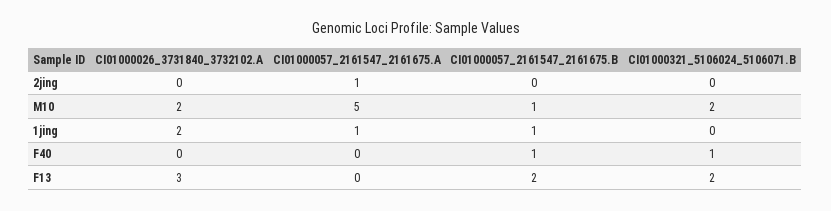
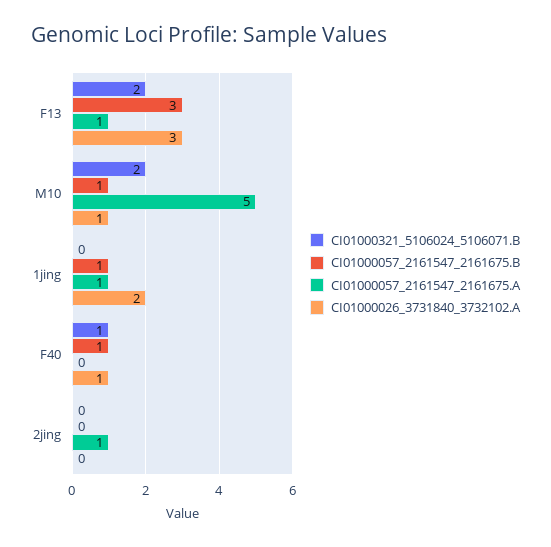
  {
    "CI01000026_3731840_3732102.A": {
      "2jing": 0,
-     "M10": 2,
+     "M10": 1,
      "1jing": 2,
-     "F40": 0,
+     "F40": 1,
      "F13": 3
    },
    "CI01000057_2161547_2161675.A": {
      "2jing": 1,
      "M10": 5,
      "1jing": 1,
      "F40": 0,
-     "F13": 0
+     "F13": 1
    },
    "CI01000057_2161547_2161675.B": {
      "2jing": 0,
      "M10": 1,
      "1jing": 1,
      "F40": 1,
-     "F13": 2
+     "F13": 3
    },
    "CI01000321_5106024_5106071.B": {
      "2jing": 0,
      "M10": 2,
      "1jing": 0,
      "F40": 1,
      "F13": 2
    }
  }

